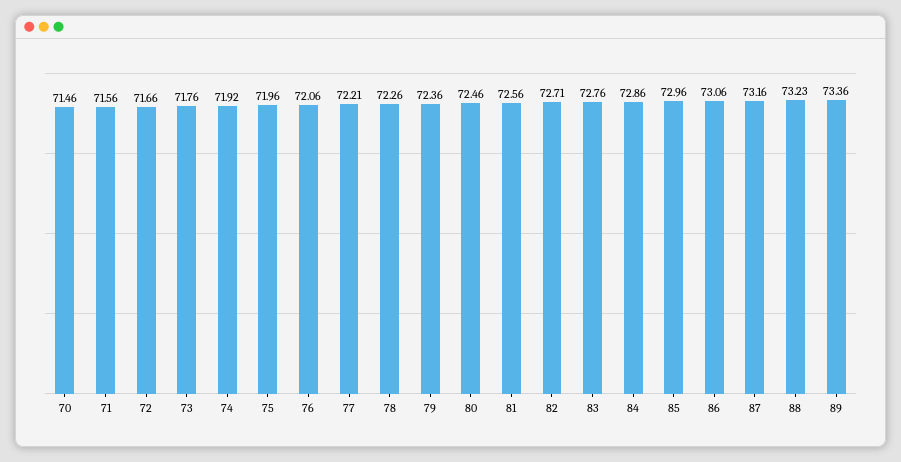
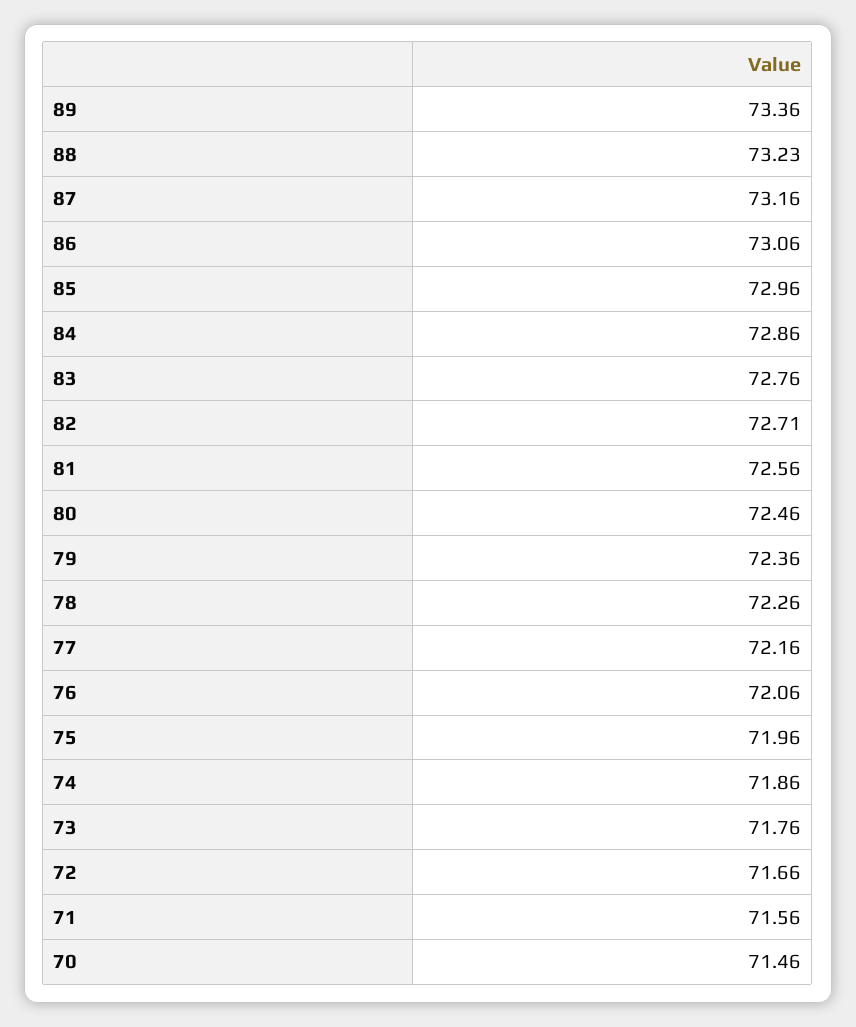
  {
    "70": 71.46,
    "71": 71.56,
    "72": 71.66,
    "73": 71.76,
-   "74": 71.92,
+   "74": 71.86,
    "75": 71.96,
    "76": 72.06,
-   "77": 72.21,
+   "77": 72.16,
    "78": 72.26,
    "79": 72.36,
    "80": 72.46,
    "81": 72.56,
    "82": 72.71,
    "83": 72.76,
    "84": 72.86,
    "85": 72.96,
    "86": 73.06,
    "87": 73.16,
    "88": 73.23,
    "89": 73.36
  }

